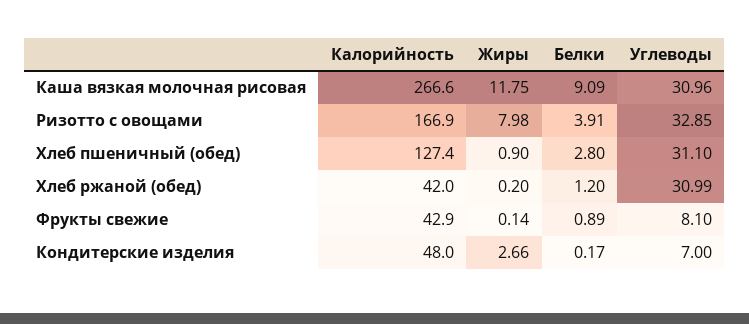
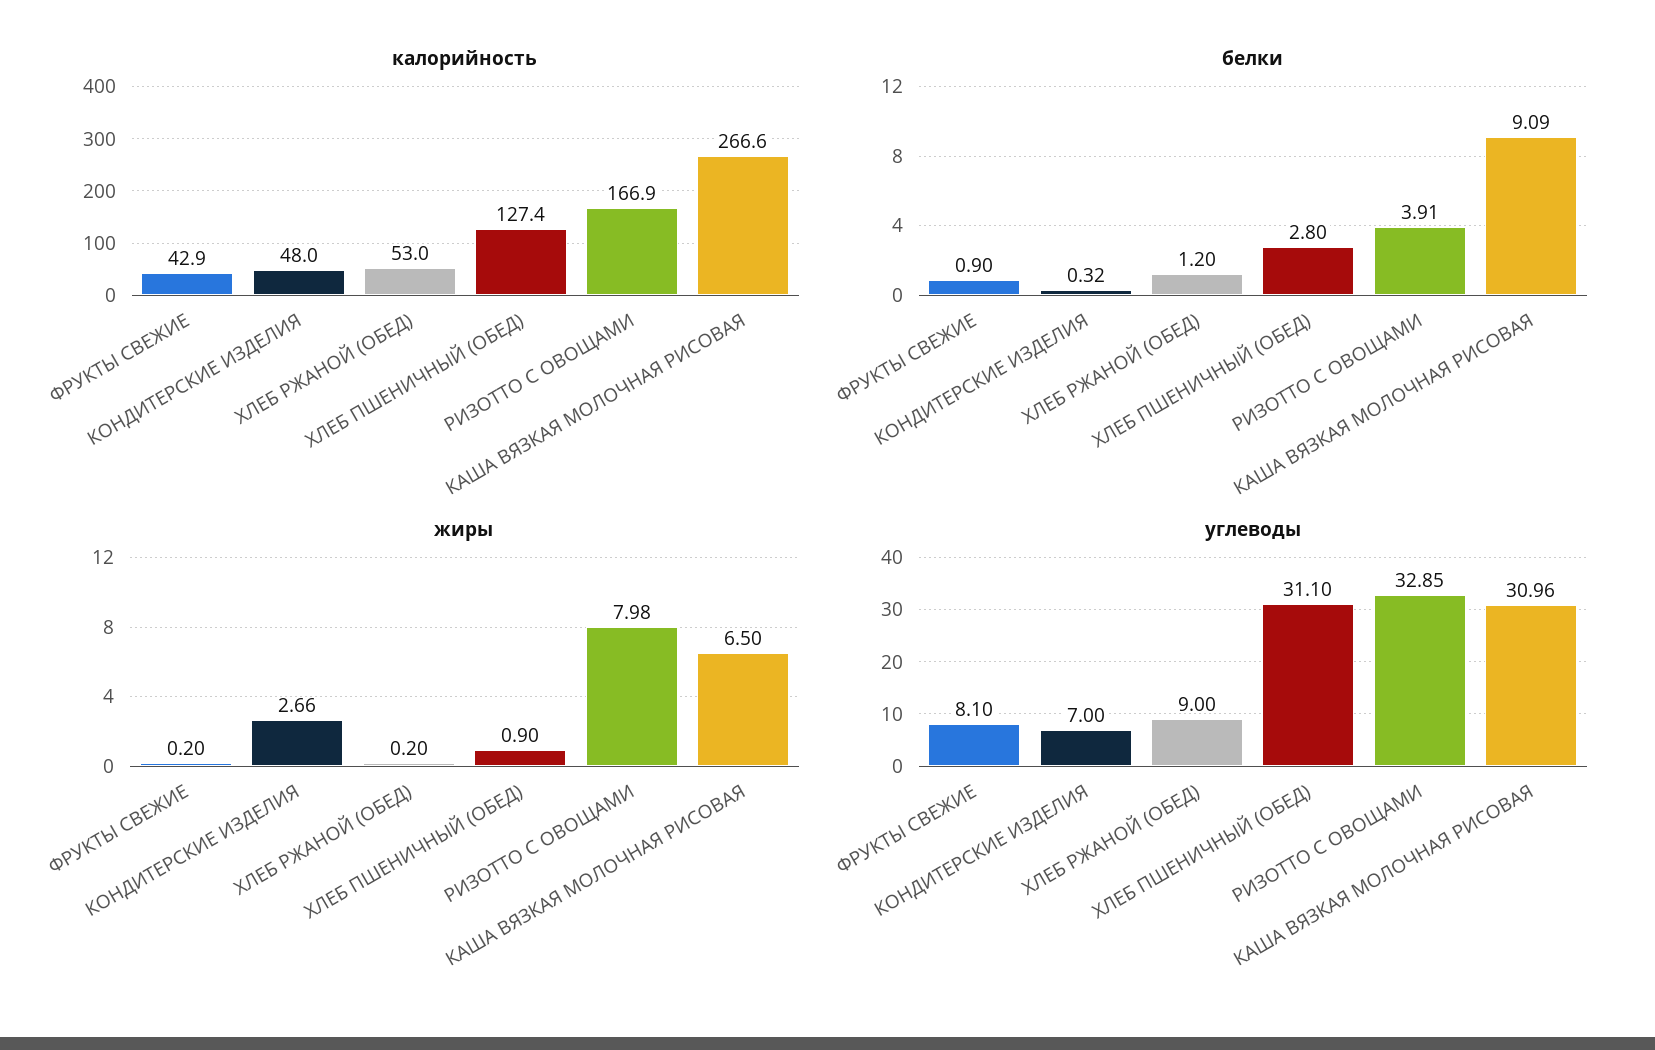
  {
    "Калорийность": {
      "Каша вязкая молочная рисовая": 266.6,
      "Ризотто с овощами": 166.9,
      "Хлеб пшеничный (обед)": 127.4,
-     "Хлеб ржаной (обед)": 42,
+     "Хлеб ржаной (обед)": 53,
      "Фрукты свежие": 42.9,
      "Кондитерские изделия": 48
    },
    "Жиры": {
-     "Каша вязкая молочная рисовая": 11.75,
+     "Каша вязкая молочная рисовая": 6.5,
      "Ризотто с овощами": 7.98,
      "Хлеб пшеничный (обед)": 0.9,
      "Хлеб ржаной (обед)": 0.2,
-     "Фрукты свежие": 0.14,
+     "Фрукты свежие": 0.2,
      "Кондитерские изделия": 2.66
    },
    "Белки": {
      "Каша вязкая молочная рисовая": 9.09,
      "Ризотто с овощами": 3.91,
      "Хлеб пшеничный (обед)": 2.8,
      "Хлеб ржаной (обед)": 1.2,
-     "Фрукты свежие": 0.89,
+     "Фрукты свежие": 0.9,
-     "Кондитерские изделия": 0.17
+     "Кондитерские изделия": 0.32
    },
    "Углеводы": {
      "Каша вязкая молочная рисовая": 30.96,
      "Ризотто с овощами": 32.85,
      "Хлеб пшеничный (обед)": 31.1,
-     "Хлеб ржаной (обед)": 30.99,
+     "Хлеб ржаной (обед)": 9,
      "Фрукты свежие": 8.1,
      "Кондитерские изделия": 7
    }
  }

